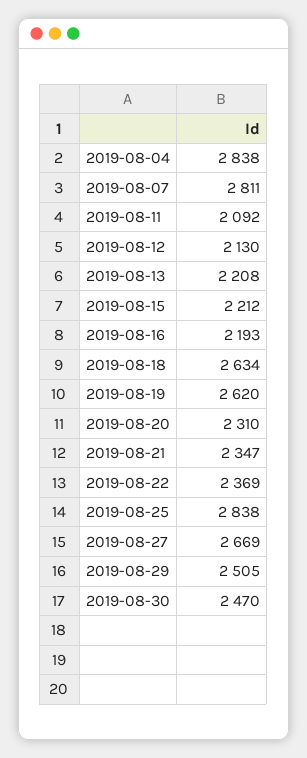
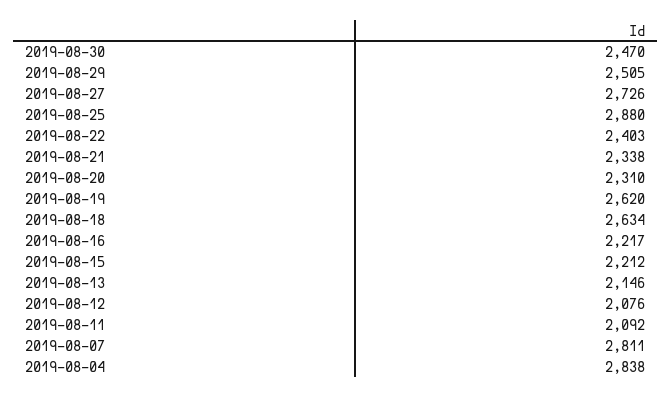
  {
    "2019-08-04": 2838,
    "2019-08-07": 2811,
    "2019-08-11": 2092,
-   "2019-08-12": 2130,
+   "2019-08-12": 2076,
-   "2019-08-13": 2208,
+   "2019-08-13": 2146,
    "2019-08-15": 2212,
-   "2019-08-16": 2193,
+   "2019-08-16": 2217,
    "2019-08-18": 2634,
    "2019-08-19": 2620,
    "2019-08-20": 2310,
-   "2019-08-21": 2347,
+   "2019-08-21": 2338,
-   "2019-08-22": 2369,
+   "2019-08-22": 2403,
-   "2019-08-25": 2838,
+   "2019-08-25": 2880,
-   "2019-08-27": 2669,
+   "2019-08-27": 2726,
    "2019-08-29": 2505,
    "2019-08-30": 2470
  }

